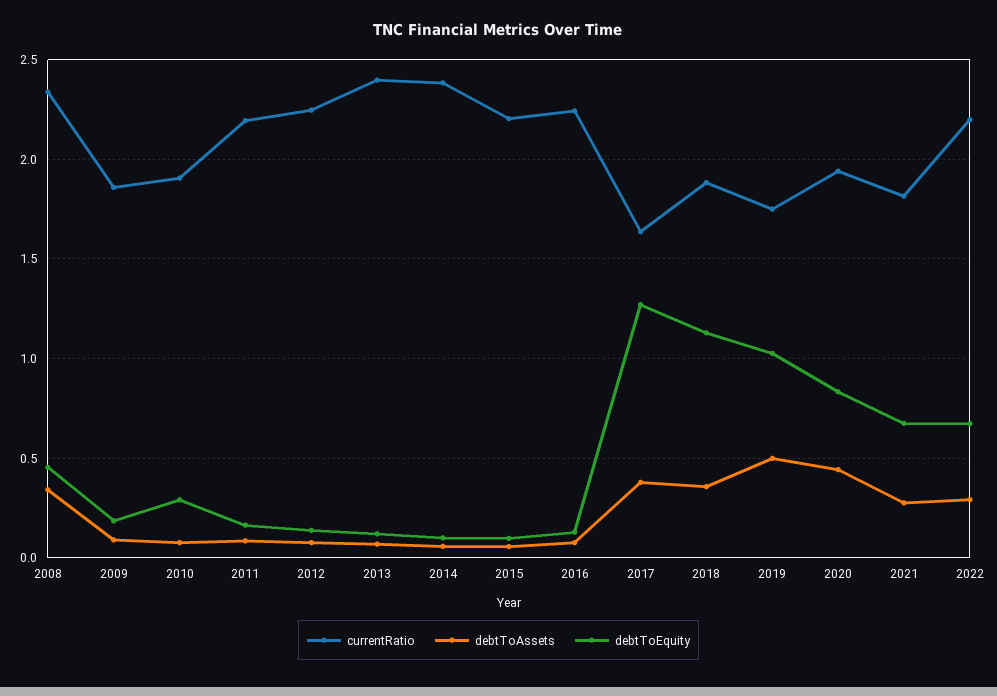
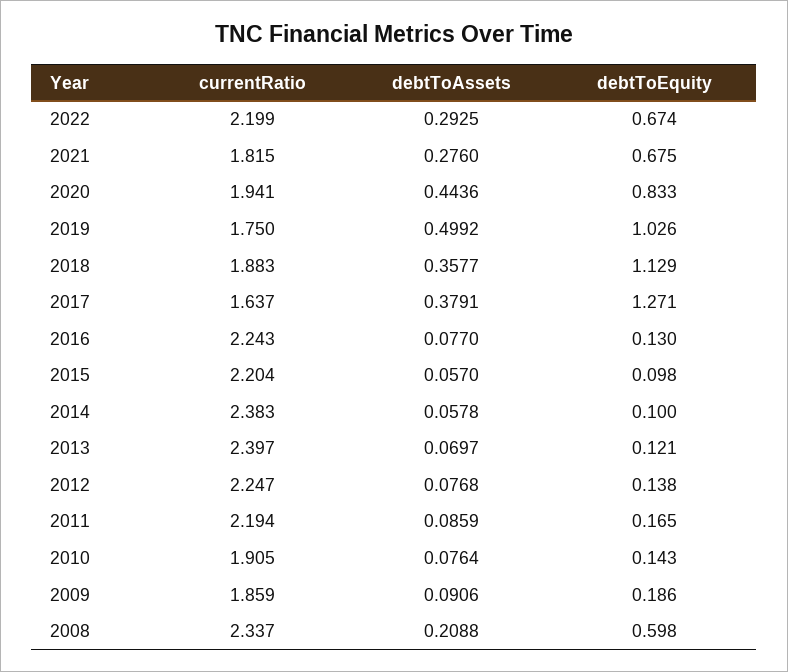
  {
    "currentRatio": {
      "2008": 2.337,
      "2009": 1.859,
      "2010": 1.905,
      "2011": 2.194,
      "2012": 2.247,
      "2013": 2.397,
      "2014": 2.383,
      "2015": 2.204,
      "2016": 2.243,
      "2017": 1.637,
      "2018": 1.883,
      "2019": 1.75,
      "2020": 1.941,
      "2021": 1.815,
      "2022": 2.199
    },
    "debtToAssets": {
-     "2008": 0.35,
+     "2008": 0.2088,
      "2009": 0.0906,
      "2010": 0.0764,
      "2011": 0.0859,
      "2012": 0.0768,
      "2013": 0.0697,
      "2014": 0.0578,
      "2015": 0.057,
      "2016": 0.077,
      "2017": 0.3791,
      "2018": 0.3577,
      "2019": 0.4992,
      "2020": 0.4436,
      "2021": 0.276,
      "2022": 0.2925
    },
    "debtToEquity": {
-     "2008": 0.45,
+     "2008": 0.598,
      "2009": 0.186,
-     "2010": 0.3,
+     "2010": 0.143,
      "2011": 0.165,
      "2012": 0.138,
      "2013": 0.121,
      "2014": 0.1,
      "2015": 0.098,
      "2016": 0.13,
      "2017": 1.271,
      "2018": 1.129,
      "2019": 1.026,
      "2020": 0.833,
      "2021": 0.675,
      "2022": 0.674
    }
  }

